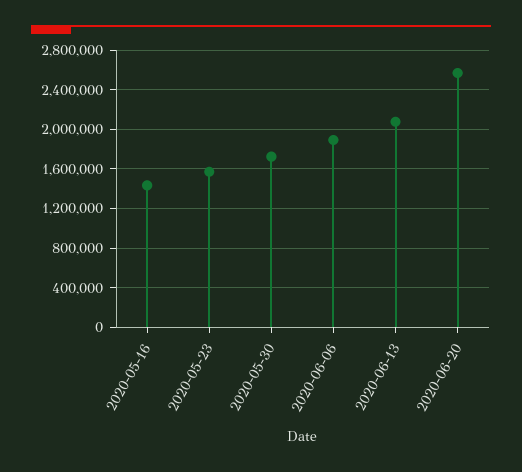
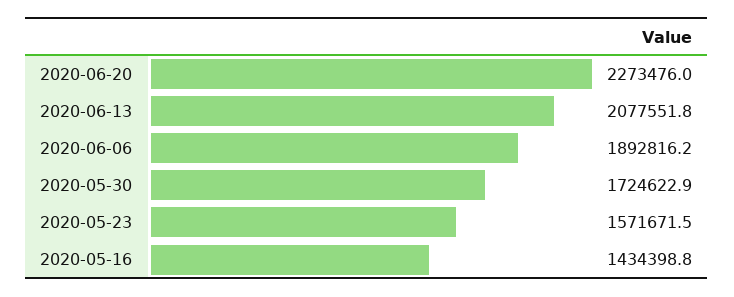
  {
    "2020-05-16": 1434398.8,
    "2020-05-23": 1571671.5,
    "2020-05-30": 1724622.9,
    "2020-06-06": 1892816.2,
    "2020-06-13": 2077551.8,
-   "2020-06-20": 2600000
+   "2020-06-20": 2273476
  }

